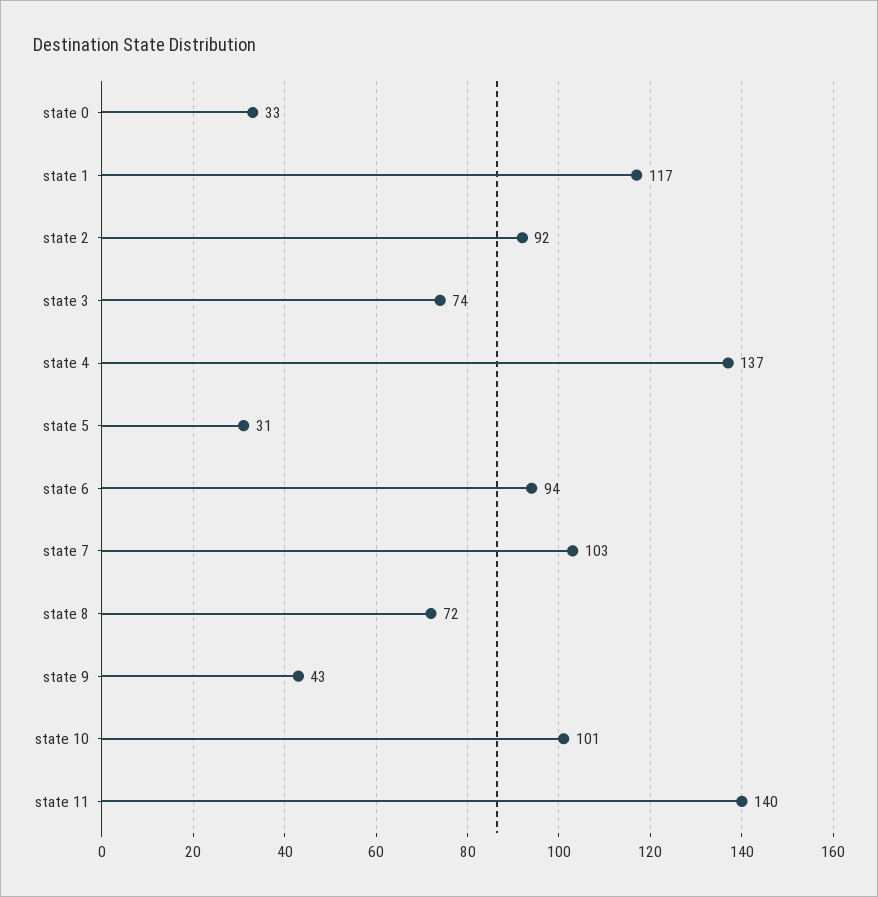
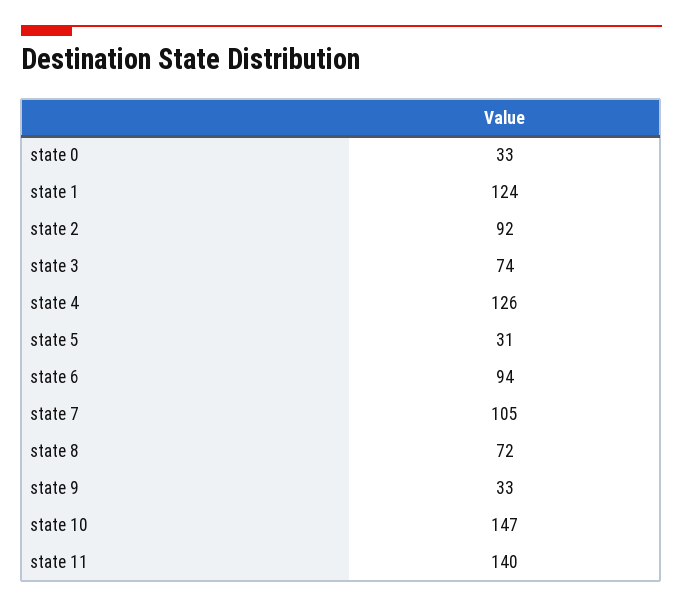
  {
    "state 0": 33,
-   "state 1": 117,
+   "state 1": 124,
    "state 2": 92,
    "state 3": 74,
-   "state 4": 137,
+   "state 4": 126,
    "state 5": 31,
    "state 6": 94,
-   "state 7": 103,
+   "state 7": 105,
    "state 8": 72,
-   "state 9": 43,
+   "state 9": 33,
-   "state 10": 101,
+   "state 10": 147,
    "state 11": 140
  }

